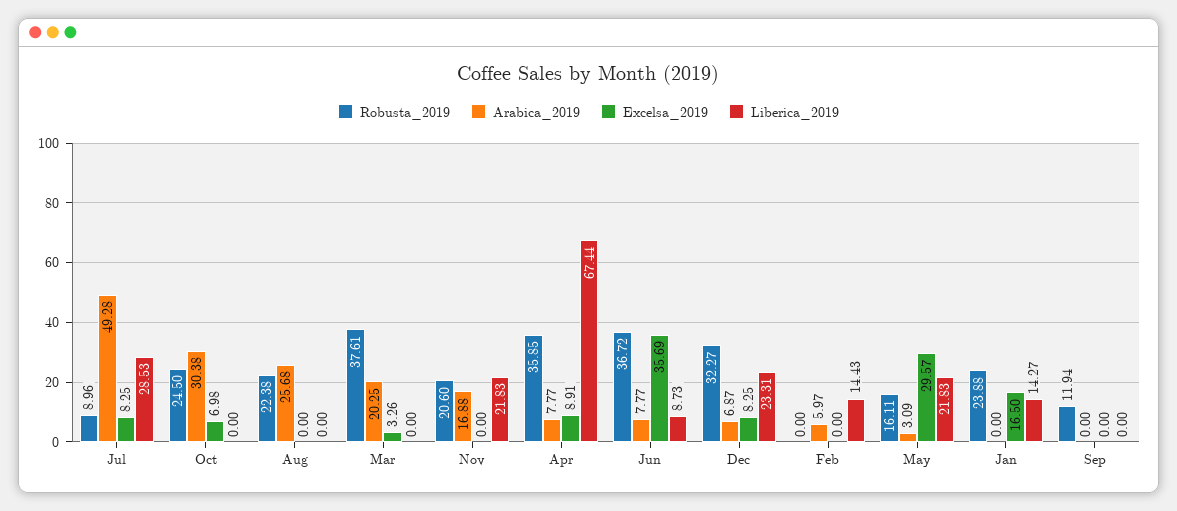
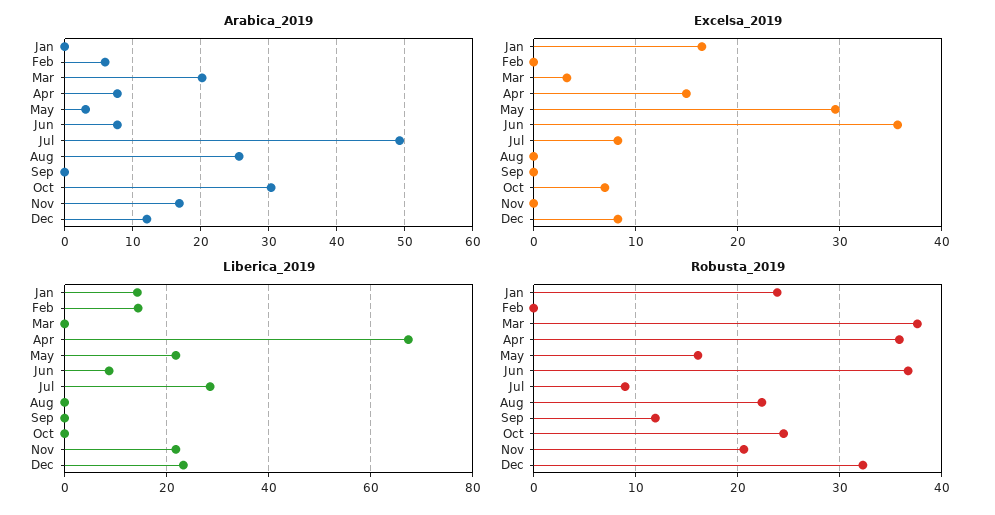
  {
    "Robusta_2019": {
      "Jul": 8.96,
      "Oct": 24.5,
      "Aug": 22.38,
      "Mar": 37.61,
      "Nov": 20.6,
      "Apr": 35.85,
      "Jun": 36.72,
      "Dec": 32.27,
      "Feb": 0,
      "May": 16.11,
      "Jan": 23.88,
      "Sep": 11.94
    },
    "Arabica_2019": {
      "Jul": 49.28,
      "Oct": 30.38,
      "Aug": 25.68,
      "Mar": 20.25,
      "Nov": 16.88,
      "Apr": 7.77,
      "Jun": 7.77,
-     "Dec": 6.87,
+     "Dec": 12,
      "Feb": 5.97,
      "May": 3.09,
      "Jan": 0,
      "Sep": 0
    },
    "Excelsa_2019": {
      "Jul": 8.25,
      "Oct": 6.98,
      "Aug": 0,
      "Mar": 3.26,
      "Nov": 0,
-     "Apr": 8.91,
+     "Apr": 15,
      "Jun": 35.69,
      "Dec": 8.25,
      "Feb": 0,
      "May": 29.57,
      "Jan": 16.5,
      "Sep": 0
    },
    "Liberica_2019": {
      "Jul": 28.53,
      "Oct": 0,
      "Aug": 0,
      "Mar": 0,
      "Nov": 21.83,
      "Apr": 67.44,
      "Jun": 8.73,
      "Dec": 23.31,
      "Feb": 14.43,
      "May": 21.83,
      "Jan": 14.27,
      "Sep": 0
    }
  }

